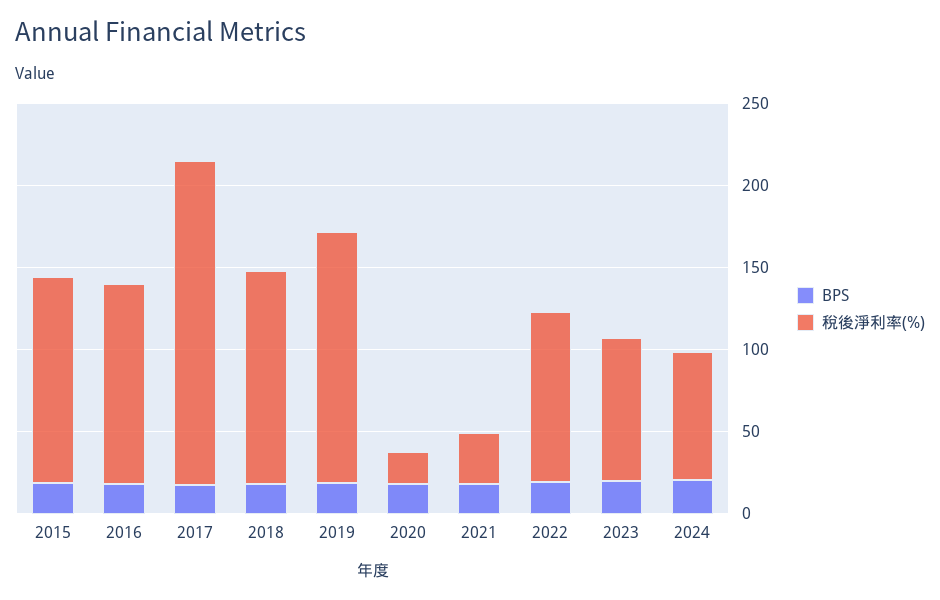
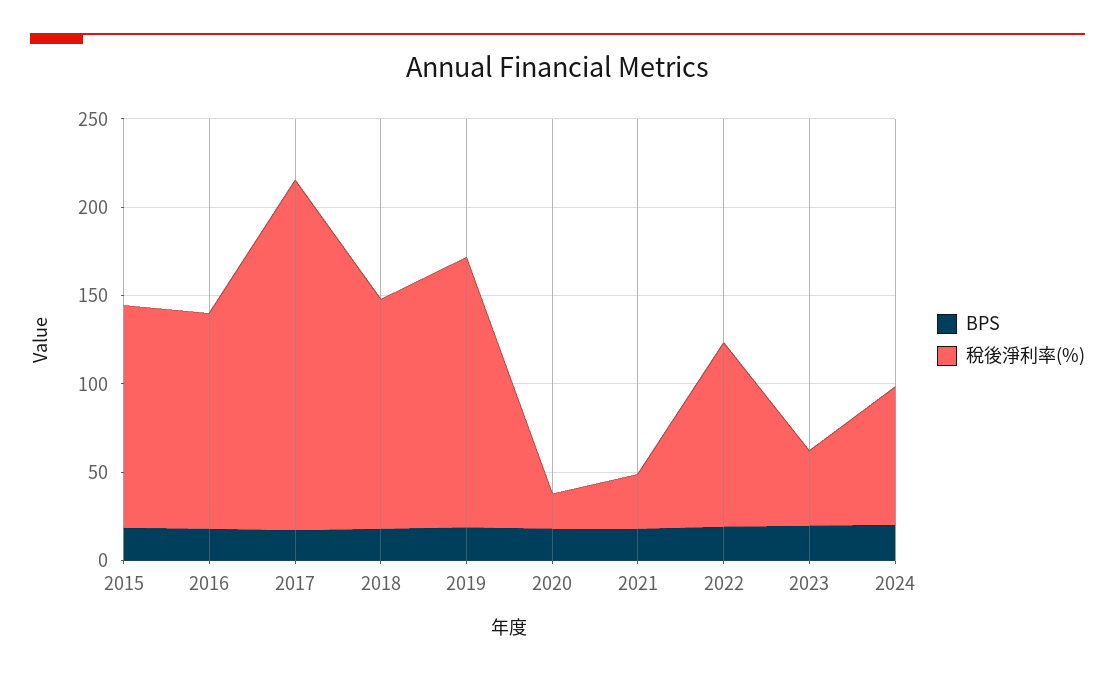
  {
    "BPS": {
      "2015": 20,
      "2016": 20,
      "2017": 20,
      "2018": 20,
      "2019": 20,
      "2020": 20,
      "2021": 20,
      "2022": 20,
      "2023": 20,
      "2024": 20
    },
    "稅後淨利率(%)": {
      "2015": 130,
      "2016": 120,
      "2017": 200,
      "2018": 130,
      "2019": 150,
      "2020": 20,
      "2021": 30,
      "2022": 100,
-     "2023": 90,
+     "2023": 40,
      "2024": 80
    }
  }

